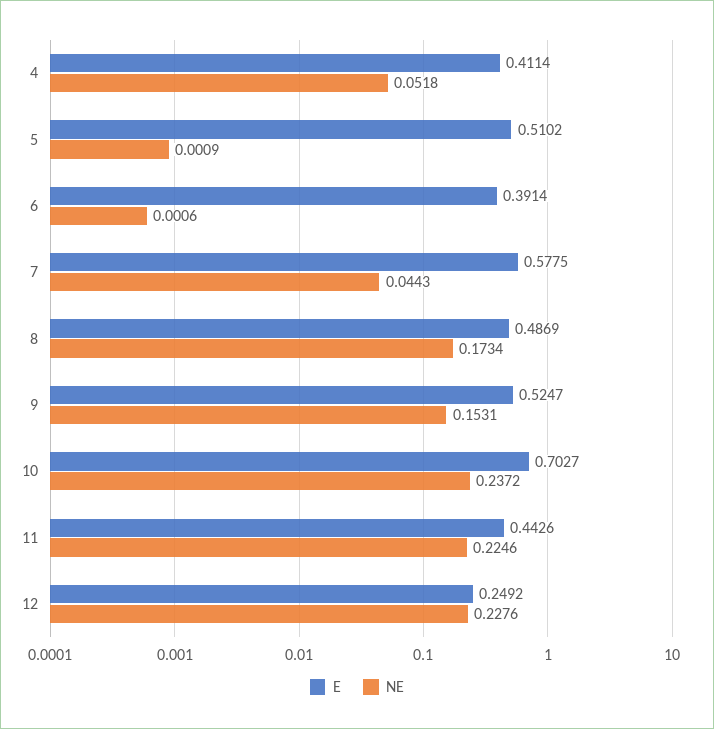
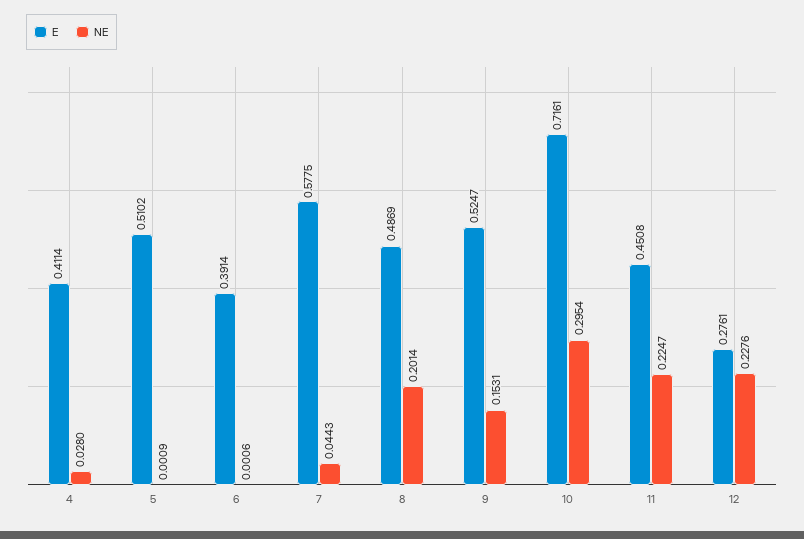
  {
    "E": {
      "4": 0.4114,
      "5": 0.5102,
      "6": 0.3914,
      "7": 0.5775,
      "8": 0.4869,
      "9": 0.5247,
-     "10": 0.7027,
+     "10": 0.7161,
-     "11": 0.4426,
+     "11": 0.4508,
-     "12": 0.2492
+     "12": 0.2761
    },
    "NE": {
-     "4": 0.0518,
+     "4": 0.028,
      "5": 0.0009,
      "6": 0.0006,
      "7": 0.0443,
-     "8": 0.1734,
+     "8": 0.2014,
      "9": 0.1531,
-     "10": 0.2372,
+     "10": 0.2954,
-     "11": 0.2246,
+     "11": 0.2247,
      "12": 0.2276
    }
  }

